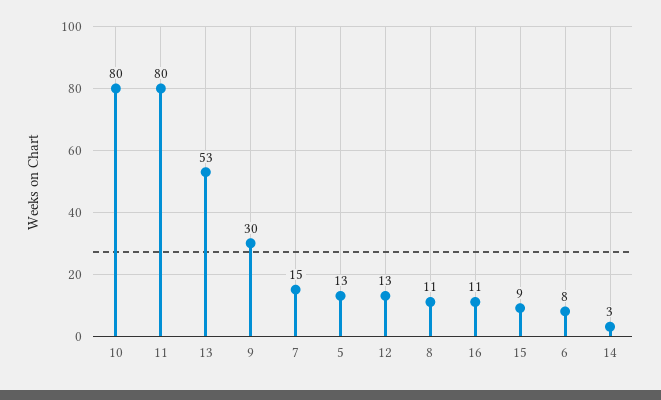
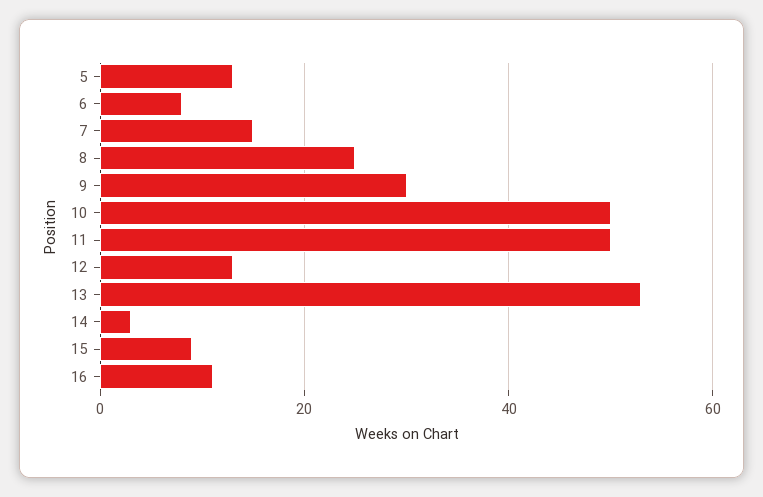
  {
-   "10": 80,
+   "10": 50,
-   "11": 80,
+   "11": 50,
    "13": 53,
    "9": 30,
    "7": 15,
    "5": 13,
    "12": 13,
-   "8": 11,
+   "8": 25,
    "16": 11,
    "15": 9,
    "6": 8,
    "14": 3
  }

